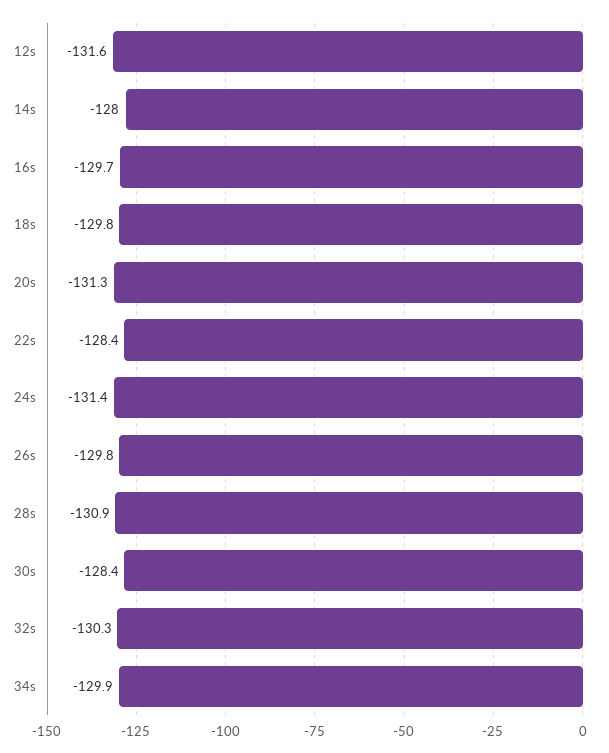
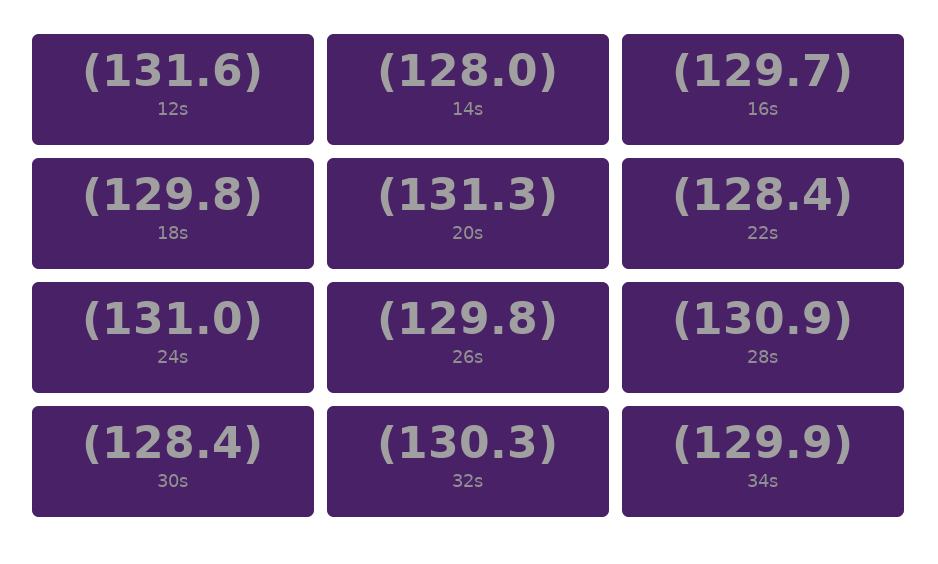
  {
    "12s": -131.6,
    "14s": -128,
    "16s": -129.7,
    "18s": -129.8,
    "20s": -131.3,
    "22s": -128.4,
-   "24s": -131.4,
+   "24s": -131,
    "26s": -129.8,
    "28s": -130.9,
    "30s": -128.4,
    "32s": -130.3,
    "34s": -129.9
  }

